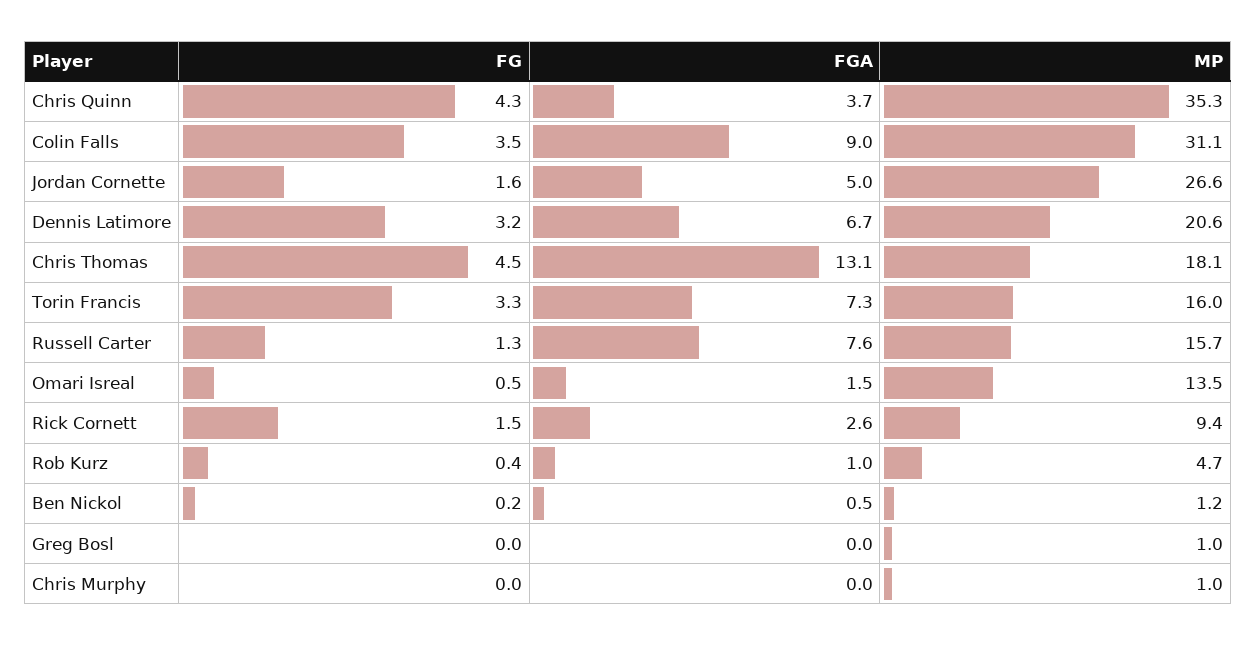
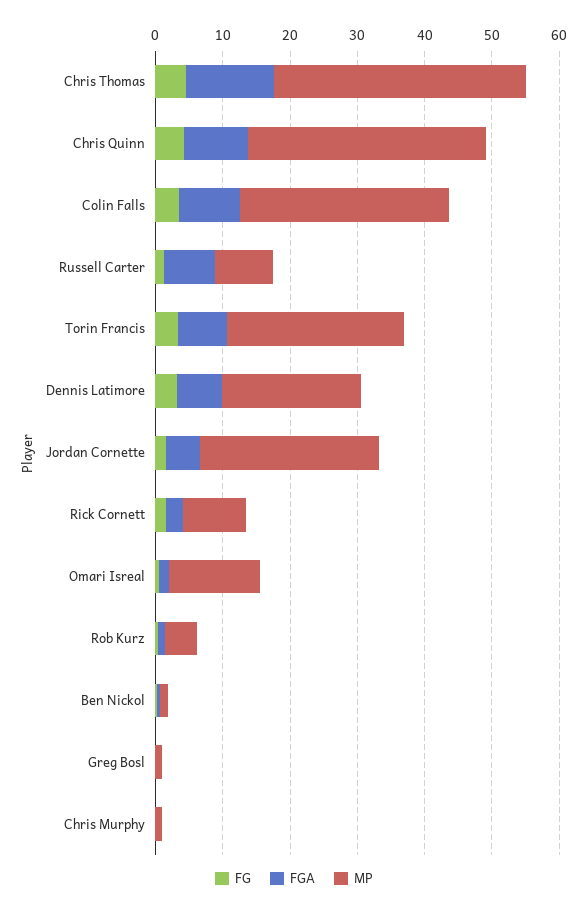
  {
    "FG": {
      "Chris Quinn": 4.3,
      "Colin Falls": 3.5,
      "Jordan Cornette": 1.6,
      "Dennis Latimore": 3.2,
      "Chris Thomas": 4.5,
      "Torin Francis": 3.3,
      "Russell Carter": 1.3,
      "Omari Isreal": 0.5,
      "Rick Cornett": 1.5,
      "Rob Kurz": 0.4,
      "Ben Nickol": 0.2,
      "Greg Bosl": 0,
      "Chris Murphy": 0
    },
    "FGA": {
-     "Chris Quinn": 3.7,
+     "Chris Quinn": 10,
      "Colin Falls": 9,
      "Jordan Cornette": 5,
      "Dennis Latimore": 6.7,
      "Chris Thomas": 13.1,
      "Torin Francis": 7.3,
      "Russell Carter": 7.6,
      "Omari Isreal": 1.5,
      "Rick Cornett": 2.6,
      "Rob Kurz": 1,
      "Ben Nickol": 0.5,
      "Greg Bosl": 0,
      "Chris Murphy": 0
    },
    "MP": {
      "Chris Quinn": 35.3,
      "Colin Falls": 31.1,
      "Jordan Cornette": 26.6,
      "Dennis Latimore": 20.6,
-     "Chris Thomas": 18.1,
+     "Chris Thomas": 38,
-     "Torin Francis": 16,
+     "Torin Francis": 26,
-     "Russell Carter": 15.7,
+     "Russell Carter": 8,
      "Omari Isreal": 13.5,
      "Rick Cornett": 9.4,
      "Rob Kurz": 4.7,
      "Ben Nickol": 1.2,
      "Greg Bosl": 1,
      "Chris Murphy": 1
    }
  }

